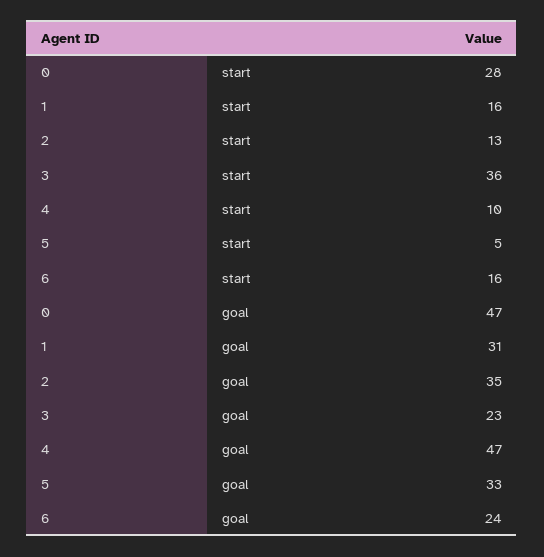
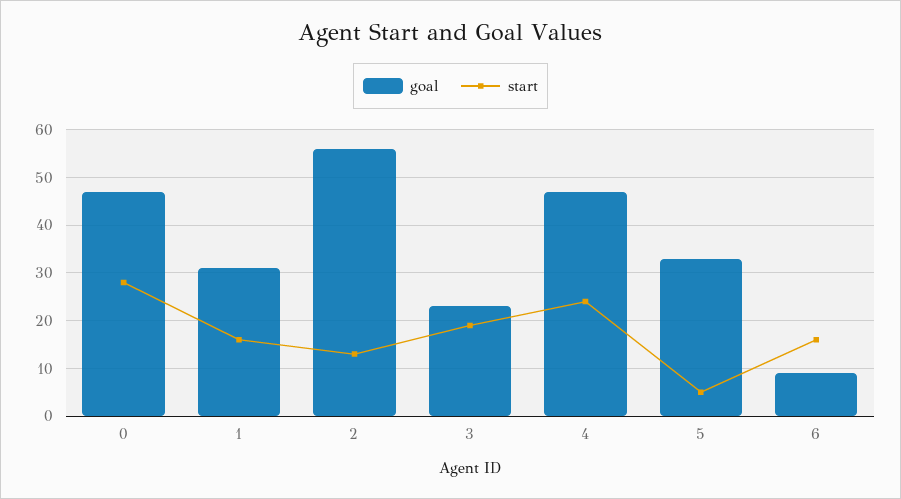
  {
    "start": {
      "0": 28,
      "1": 16,
      "2": 13,
-     "3": 36,
+     "3": 20,
-     "4": 10,
+     "4": 25,
      "5": 5,
      "6": 16
    },
    "goal": {
      "0": 47,
      "1": 31,
-     "2": 35,
+     "2": 55,
      "3": 23,
      "4": 47,
      "5": 33,
-     "6": 24
+     "6": 10
    }
  }

